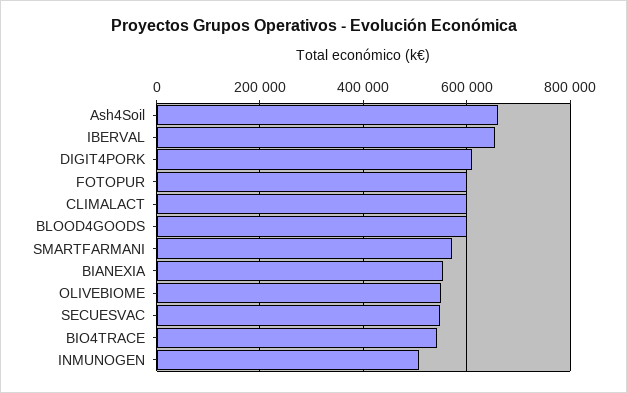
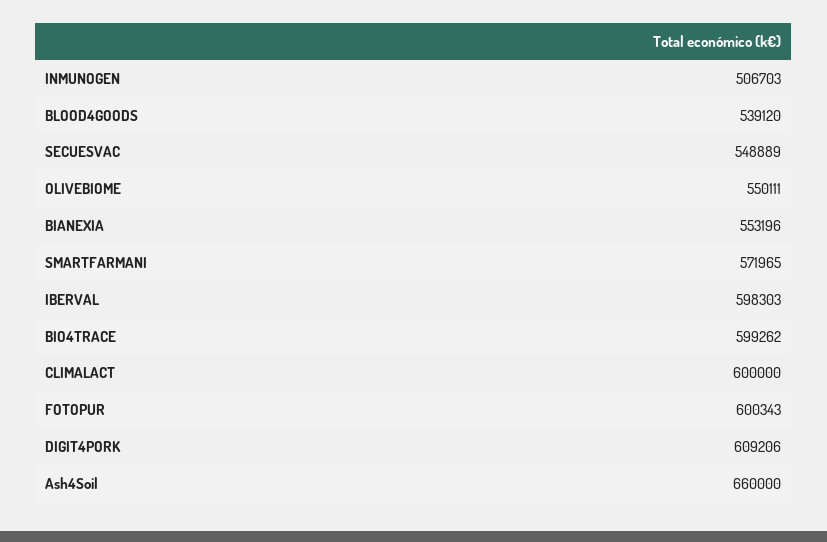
  {
    "Ash4Soil": 660000,
-   "IBERVAL": 660000,
+   "IBERVAL": 598303,
    "DIGIT4PORK": 609206,
    "FOTOPUR": 600343,
    "CLIMALACT": 600000,
-   "BLOOD4GOODS": 600000,
+   "BLOOD4GOODS": 539120,
    "SMARTFARMANI": 571965,
    "BIANEXIA": 553196,
    "OLIVEBIOME": 550111,
    "SECUESVAC": 548889,
-   "BIO4TRACE": 540000,
+   "BIO4TRACE": 599262,
    "INMUNOGEN": 506703
  }

